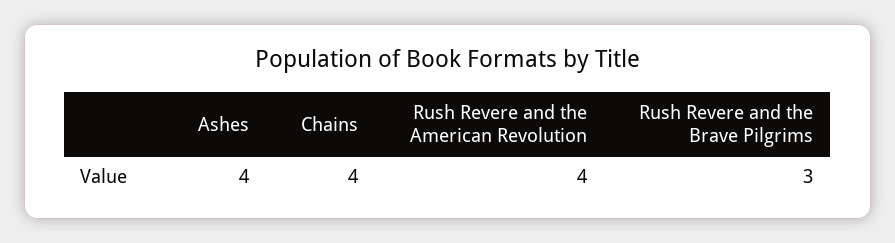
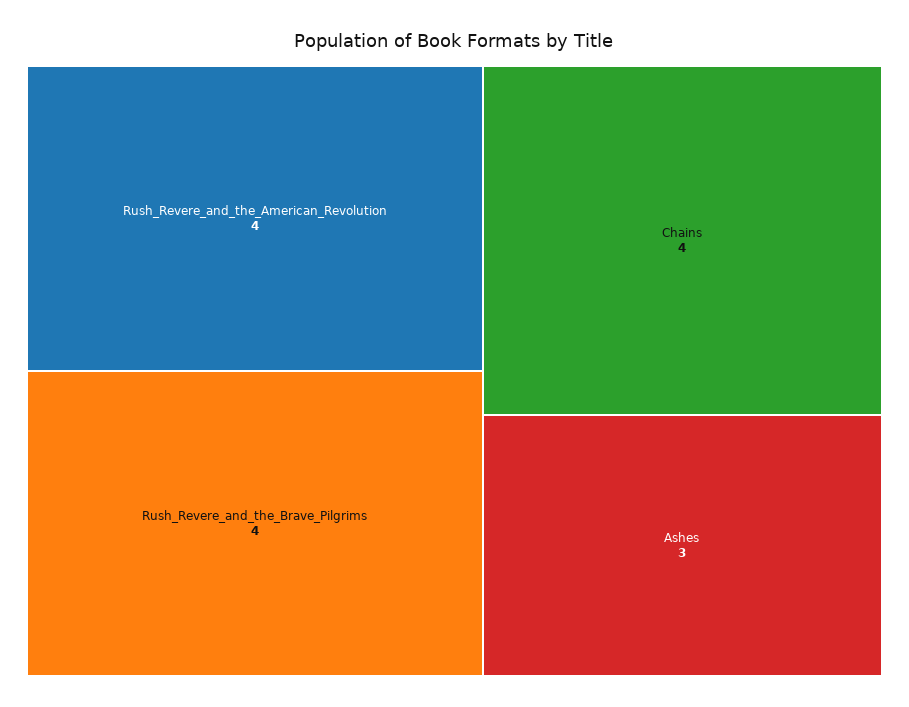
  {
-   "Ashes": 4,
+   "Ashes": 3,
    "Chains": 4,
    "Rush Revere and the American Revolution": 4,
-   "Rush Revere and the Brave Pilgrims": 3
+   "Rush Revere and the Brave Pilgrims": 4
  }

